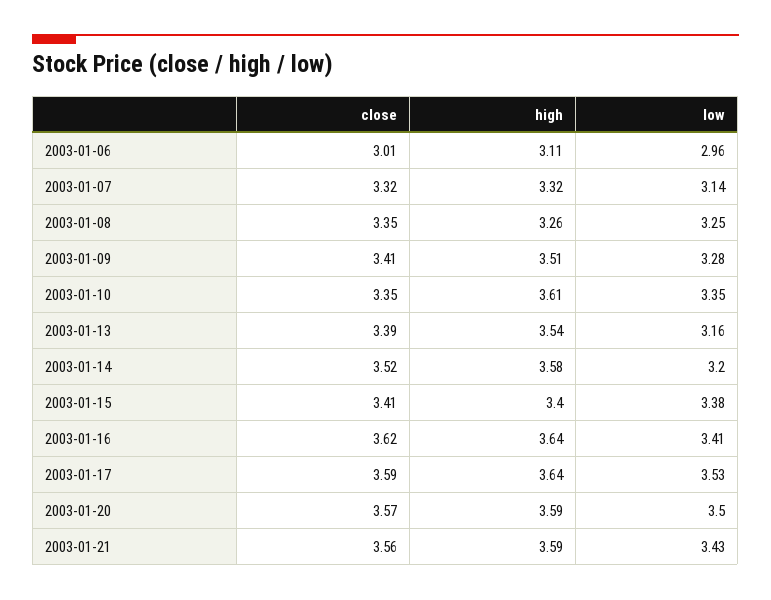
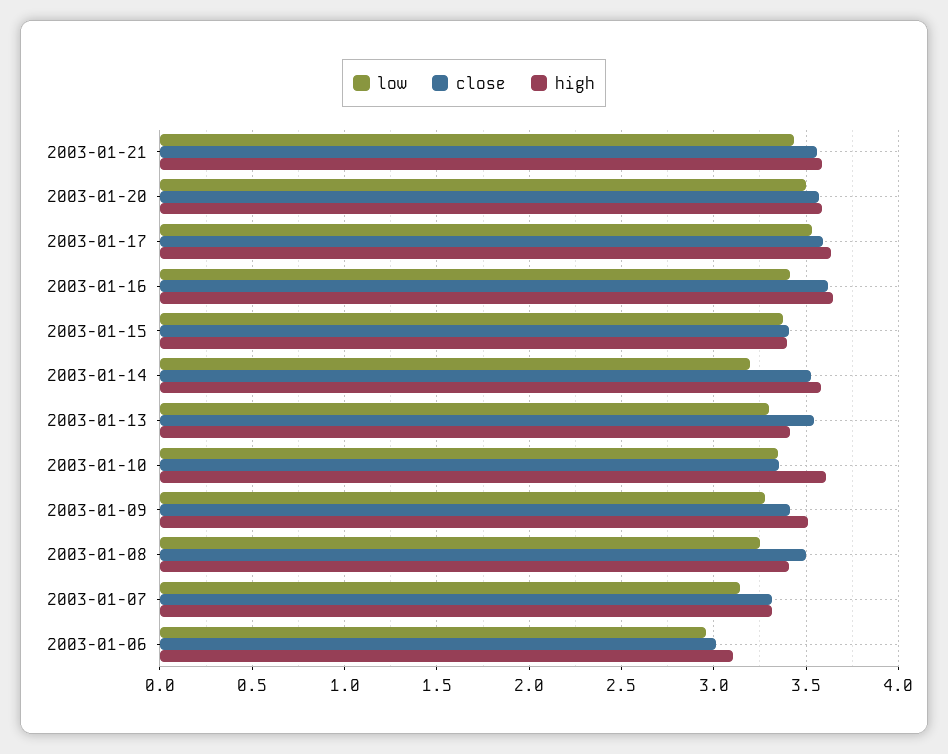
  {
    "close": {
      "2003-01-06": 3.01,
      "2003-01-07": 3.32,
-     "2003-01-08": 3.35,
+     "2003-01-08": 3.5,
      "2003-01-09": 3.41,
      "2003-01-10": 3.35,
-     "2003-01-13": 3.39,
+     "2003-01-13": 3.55,
      "2003-01-14": 3.52,
      "2003-01-15": 3.41,
      "2003-01-16": 3.62,
      "2003-01-17": 3.59,
      "2003-01-20": 3.57,
      "2003-01-21": 3.56
    },
    "high": {
      "2003-01-06": 3.11,
      "2003-01-07": 3.32,
-     "2003-01-08": 3.26,
+     "2003-01-08": 3.4,
      "2003-01-09": 3.51,
      "2003-01-10": 3.61,
-     "2003-01-13": 3.54,
+     "2003-01-13": 3.4,
      "2003-01-14": 3.58,
      "2003-01-15": 3.4,
      "2003-01-16": 3.64,
      "2003-01-17": 3.64,
      "2003-01-20": 3.59,
      "2003-01-21": 3.59
    },
    "low": {
      "2003-01-06": 2.96,
      "2003-01-07": 3.14,
      "2003-01-08": 3.25,
      "2003-01-09": 3.28,
      "2003-01-10": 3.35,
-     "2003-01-13": 3.16,
+     "2003-01-13": 3.3,
      "2003-01-14": 3.2,
      "2003-01-15": 3.38,
      "2003-01-16": 3.41,
      "2003-01-17": 3.53,
      "2003-01-20": 3.5,
      "2003-01-21": 3.43
    }
  }

